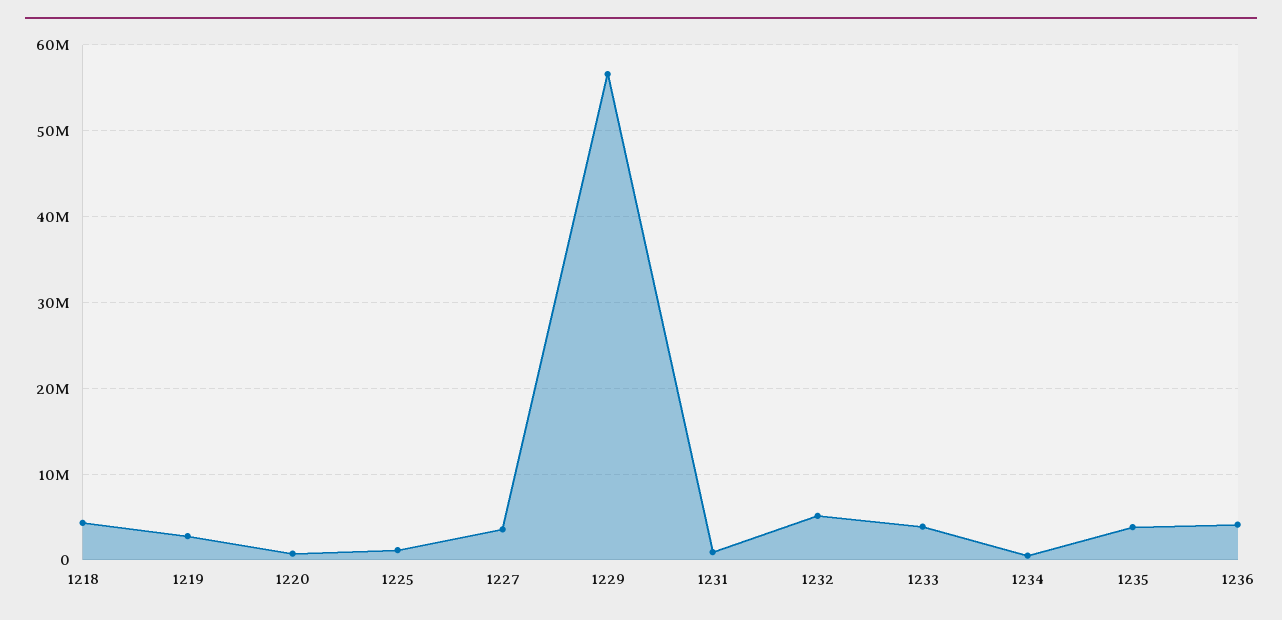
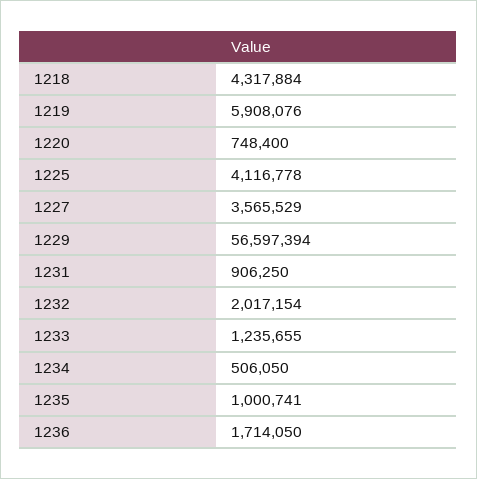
  {
    "1218": 4317884,
-   "1219": 3000000,
+   "1219": 5908076,
    "1220": 748400,
-   "1225": 1000000,
+   "1225": 4116778,
    "1227": 3565529,
    "1229": 56597394,
    "1231": 906250,
-   "1232": 5000000,
+   "1232": 2017154,
-   "1233": 4000000,
+   "1233": 1235655,
    "1234": 506050,
-   "1235": 4000000,
+   "1235": 1000741,
-   "1236": 4000000
+   "1236": 1714050
  }

